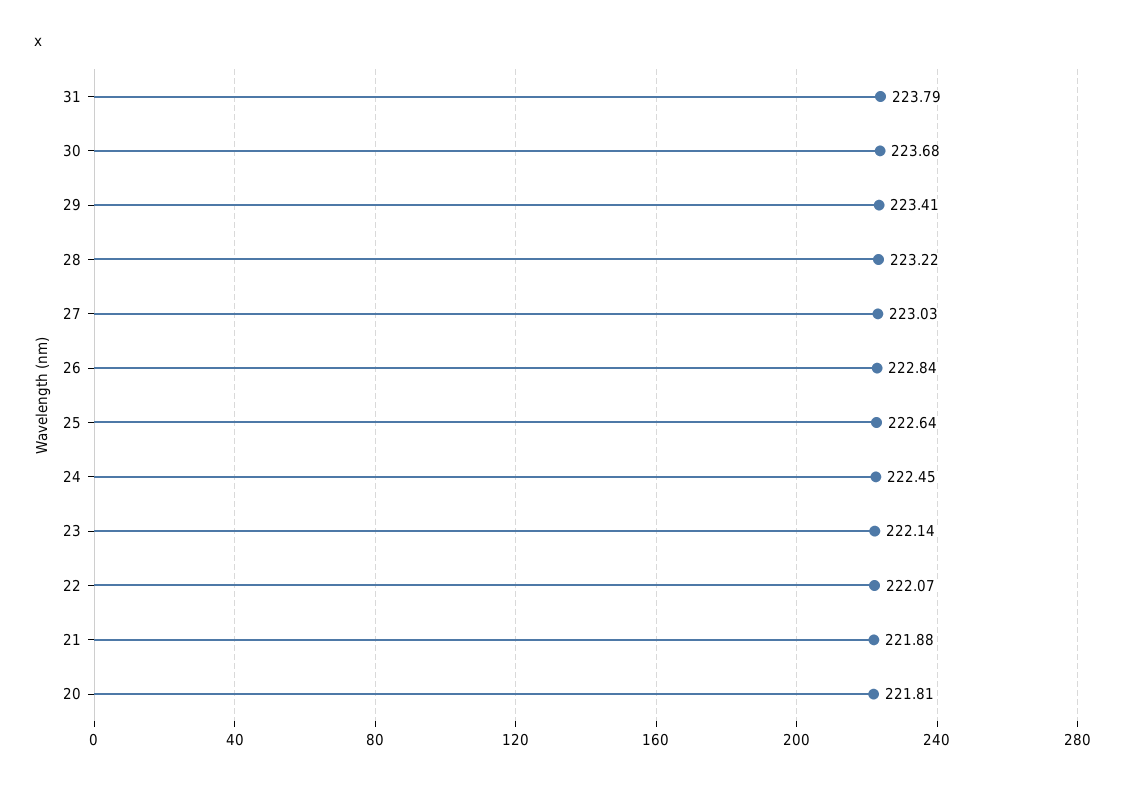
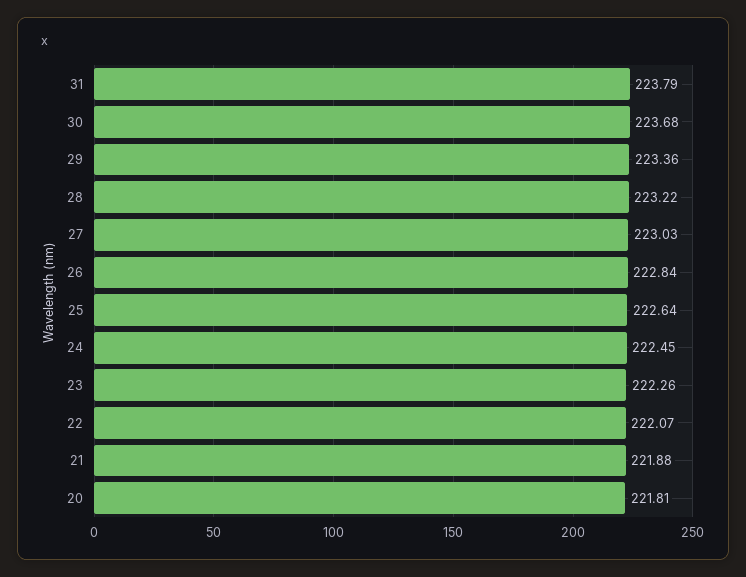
  {
    "31": 223.79,
    "30": 223.68,
-   "29": 223.41,
+   "29": 223.36,
    "28": 223.22,
    "27": 223.03,
    "26": 222.84,
    "25": 222.64,
    "24": 222.45,
-   "23": 222.14,
+   "23": 222.26,
    "22": 222.07,
    "21": 221.88,
    "20": 221.81
  }

